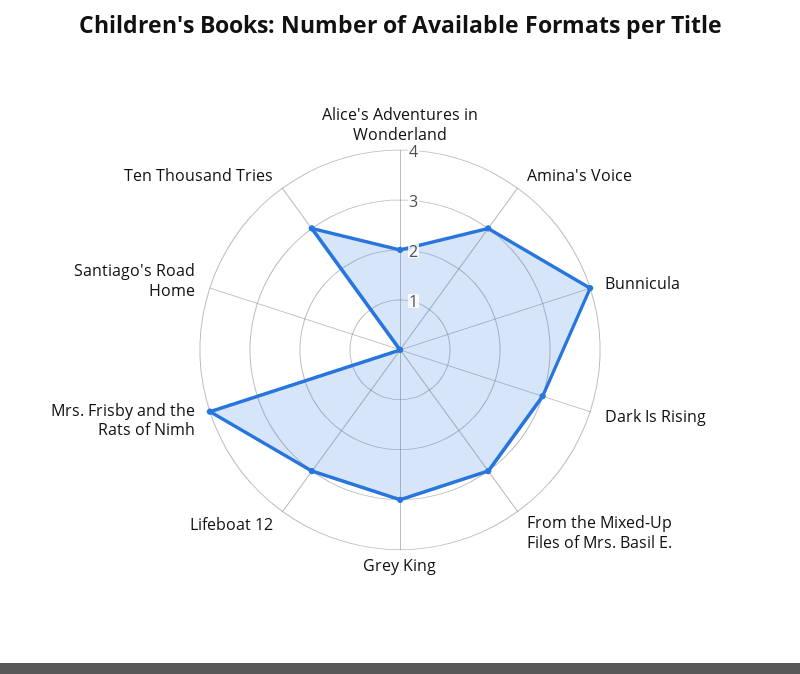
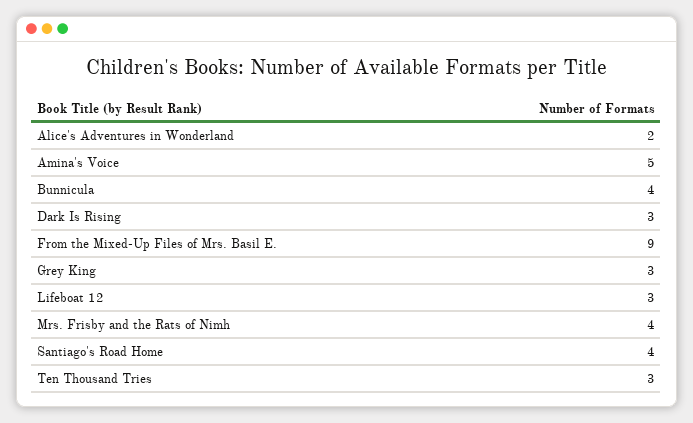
  {
    "Alice's Adventures in Wonderland": 2,
-   "Amina's Voice": 3,
+   "Amina's Voice": 5,
    "Bunnicula": 4,
    "Dark Is Rising": 3,
-   "From the Mixed-Up Files of Mrs. Basil E.": 3,
+   "From the Mixed-Up Files of Mrs. Basil E.": 9,
    "Grey King": 3,
    "Lifeboat 12": 3,
    "Mrs. Frisby and the Rats of Nimh": 4,
-   "Santiago's Road Home": 0,
+   "Santiago's Road Home": 4,
    "Ten Thousand Tries": 3
  }

